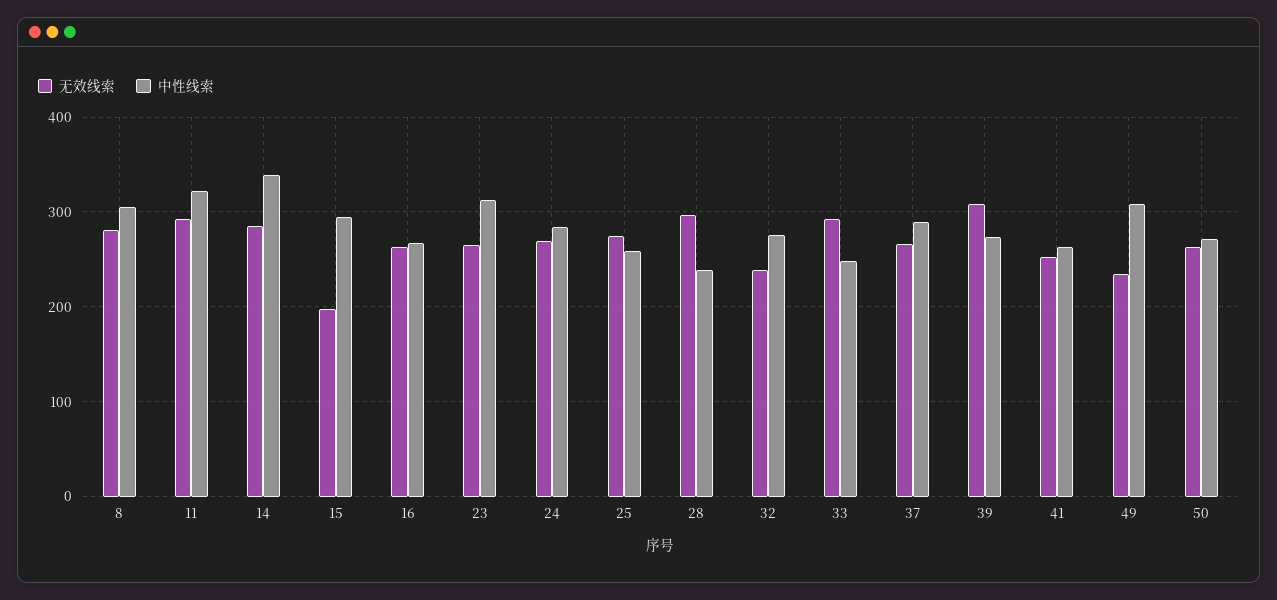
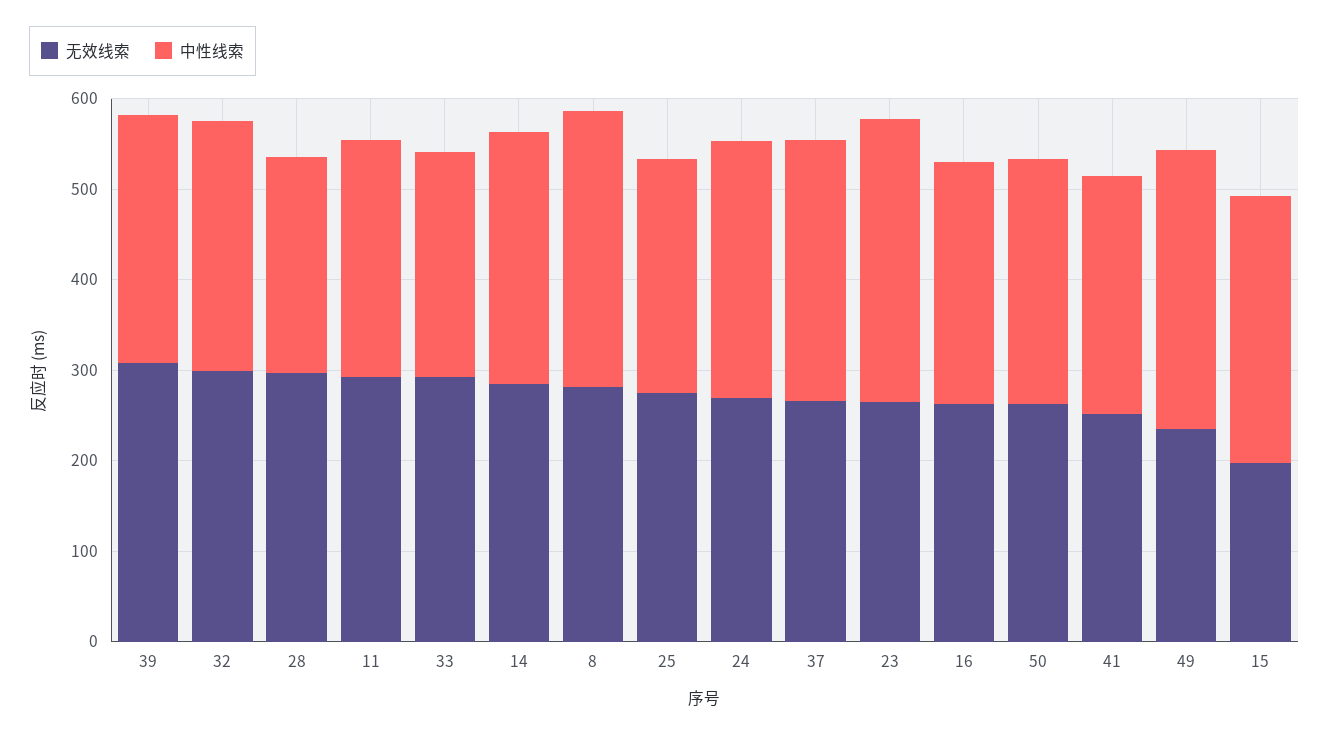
  {
    "无效线索": {
      "8": 280,
      "11": 290,
      "14": 290,
      "15": 200,
      "16": 260,
      "23": 270,
      "24": 270,
      "25": 280,
      "28": 300,
-     "32": 240,
+     "32": 300,
      "33": 290,
      "37": 270,
      "39": 310,
      "41": 250,
      "49": 240,
      "50": 260
    },
    "中性线索": {
      "8": 310,
-     "11": 320,
+     "11": 260,
-     "14": 340,
+     "14": 280,
      "15": 300,
      "16": 270,
      "23": 310,
      "24": 280,
      "25": 260,
      "28": 240,
      "32": 280,
      "33": 250,
      "37": 290,
      "39": 270,
      "41": 260,
      "49": 310,
      "50": 270
    }
  }

